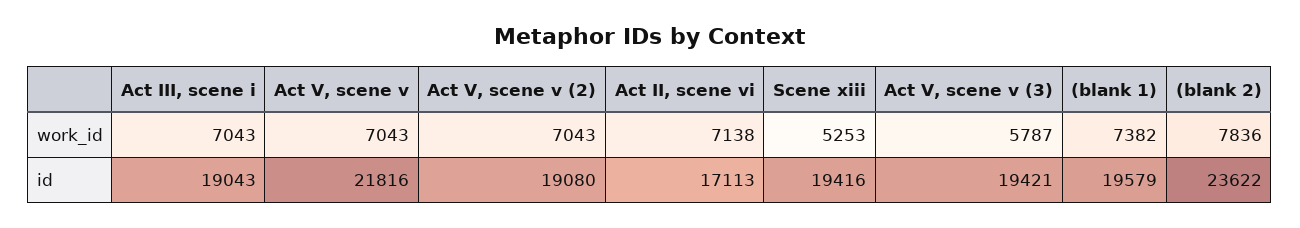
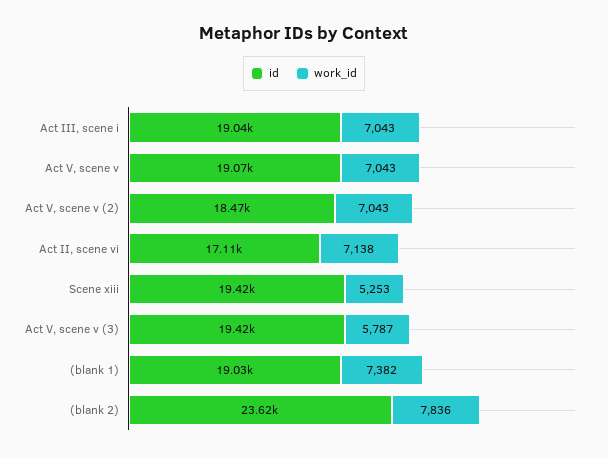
  {
    "work_id": {
      "Act III, scene i": 7043,
      "Act V, scene v": 7043,
      "Act V, scene v (2)": 7043,
      "Act II, scene vi": 7138,
      "Scene xiii": 5253,
      "Act V, scene v (3)": 5787,
      "(blank 1)": 7382,
      "(blank 2)": 7836
    },
    "id": {
      "Act III, scene i": 19043,
-     "Act V, scene v": 21816,
+     "Act V, scene v": 19070,
-     "Act V, scene v (2)": 19080,
+     "Act V, scene v (2)": 18470,
      "Act II, scene vi": 17113,
      "Scene xiii": 19416,
      "Act V, scene v (3)": 19421,
-     "(blank 1)": 19579,
+     "(blank 1)": 19030,
      "(blank 2)": 23622
    }
  }

